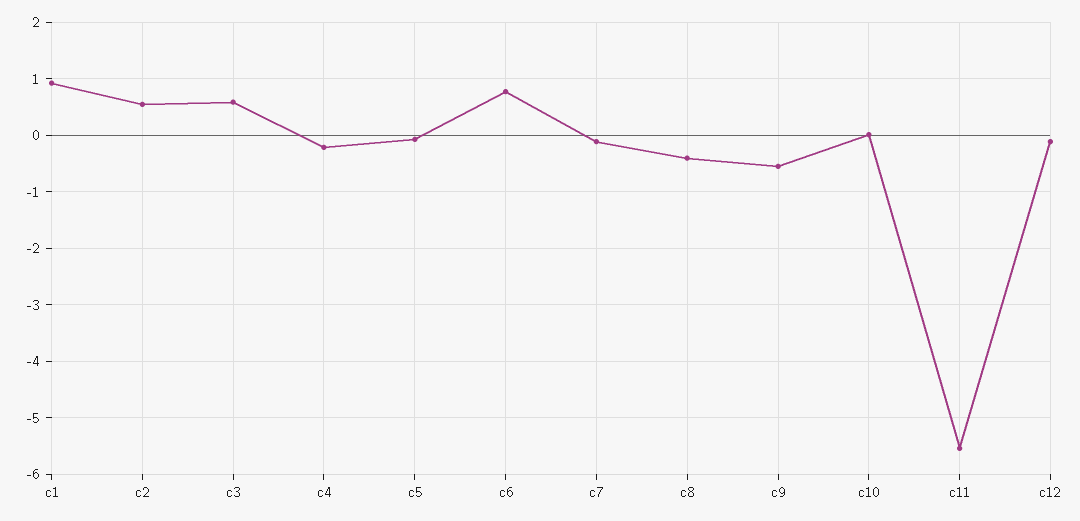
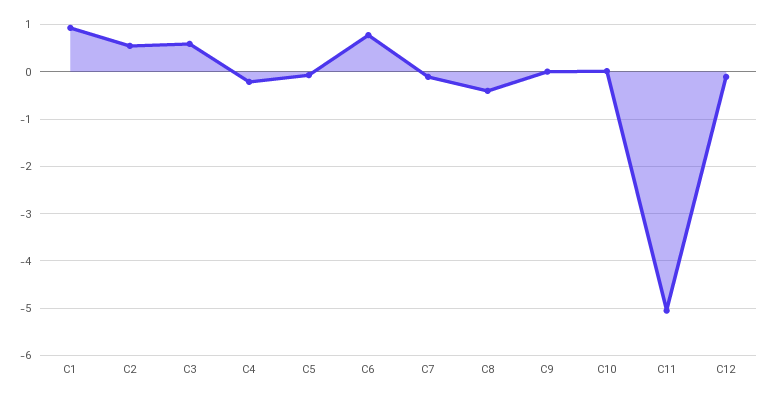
  {
    "c1": 1,
    "c2": 0.6,
    "c3": 0.6,
    "c4": -0.2,
    "c5": 0,
    "c6": 0.8,
    "c7": -0.2,
    "c8": -0.4,
-   "c9": -0.6,
+   "c9": 0,
    "c10": 0,
-   "c11": -5.6,
+   "c11": -5,
    "c12": -0.2
  }

